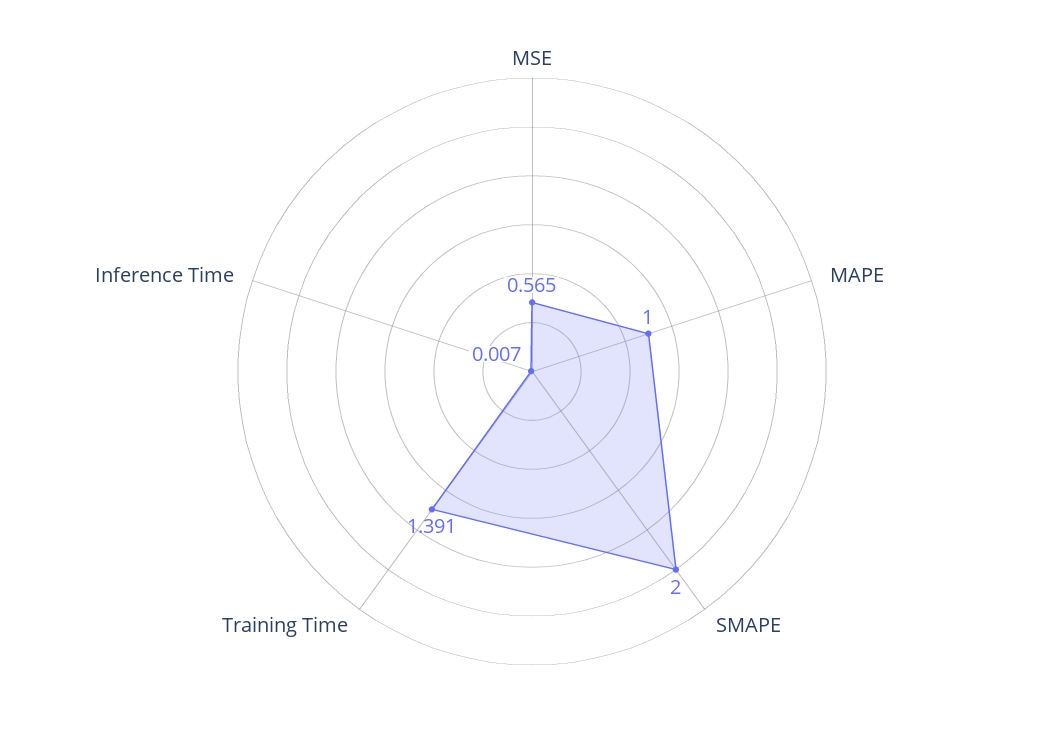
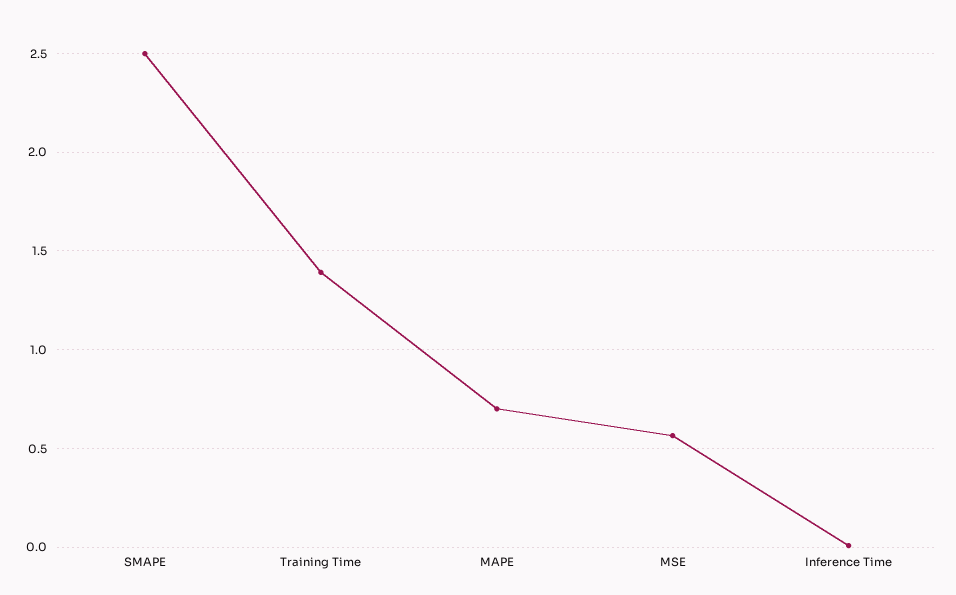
  {
    "MSE": 0.565,
-   "MAPE": 1,
+   "MAPE": 0.7,
-   "SMAPE": 2,
+   "SMAPE": 2.5,
    "Training Time": 1.391,
    "Inference Time": 0.007
  }

